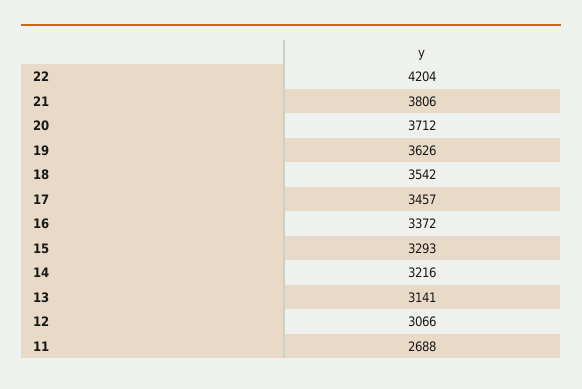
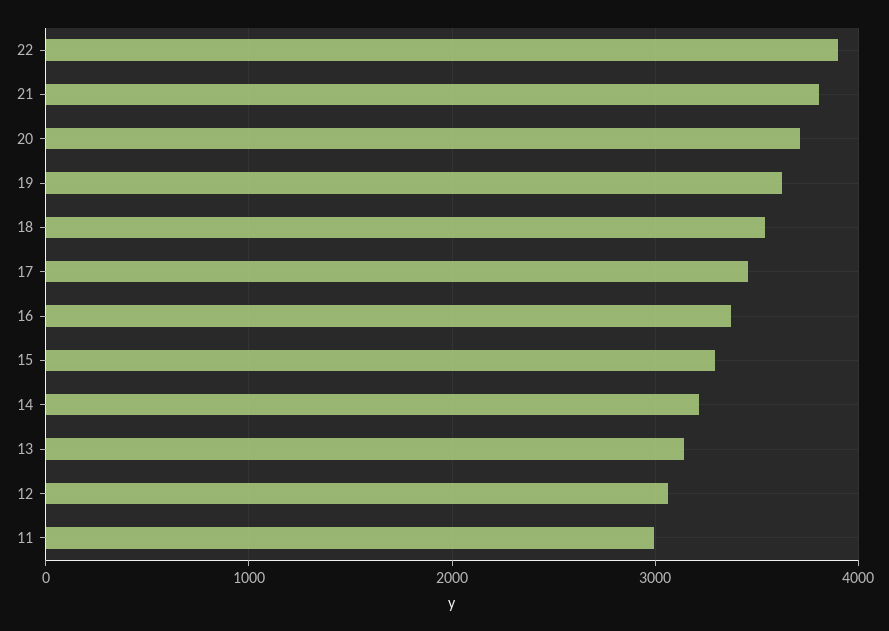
  {
-   "22": 4204,
+   "22": 3900,
    "21": 3806,
    "20": 3712,
    "19": 3626,
    "18": 3542,
    "17": 3457,
    "16": 3372,
    "15": 3293,
    "14": 3216,
    "13": 3141,
    "12": 3066,
-   "11": 2688
+   "11": 3000
  }

